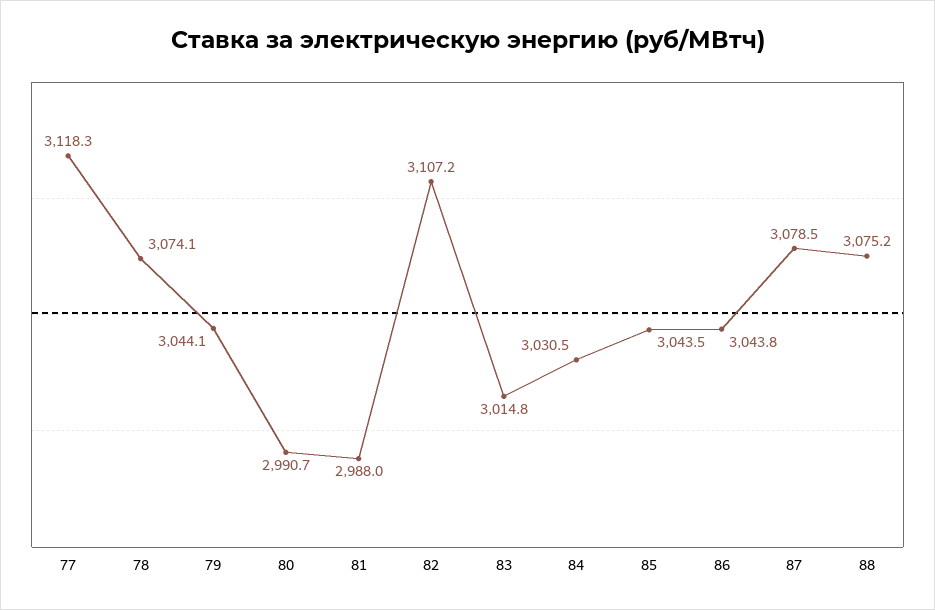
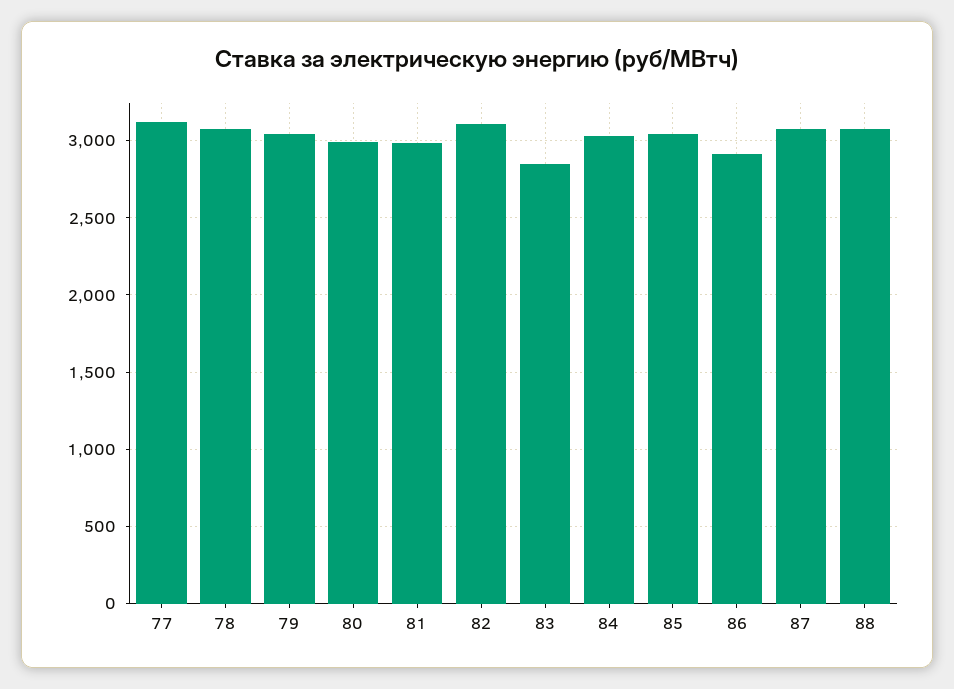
  {
    "77": 3118.3,
    "78": 3074.1,
    "79": 3044.1,
    "80": 2990.7,
    "81": 2988,
    "82": 3107.2,
-   "83": 3014.8,
+   "83": 2850,
    "84": 3030.5,
    "85": 3043.5,
-   "86": 3043.8,
+   "86": 2900,
    "87": 3078.5,
    "88": 3075.2
  }

